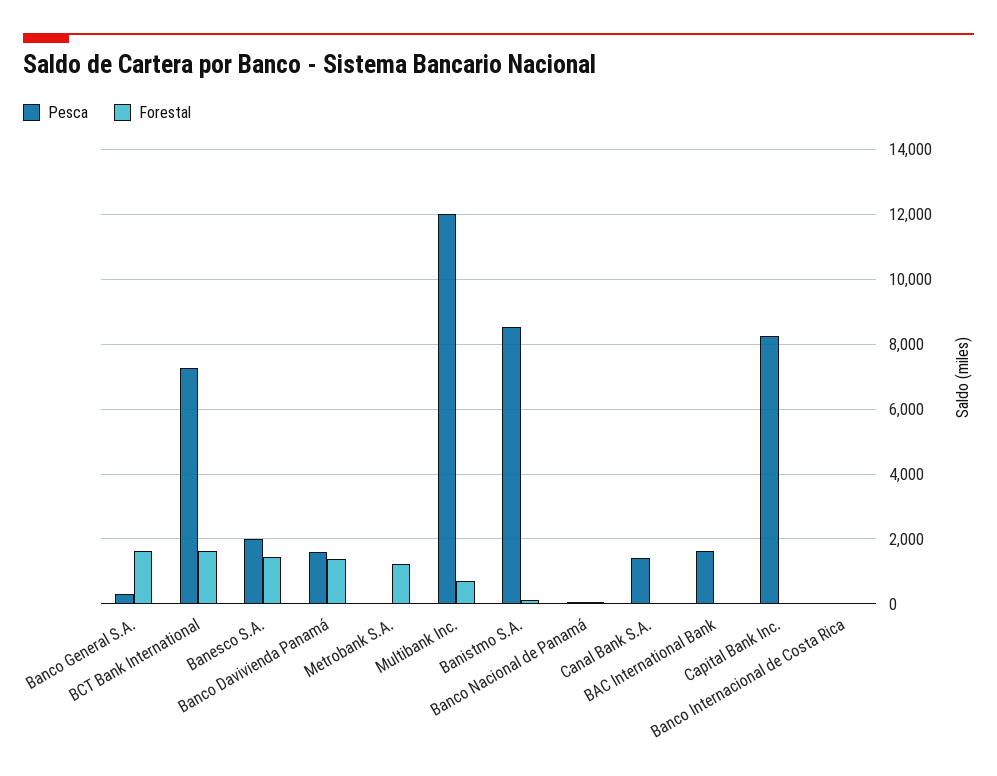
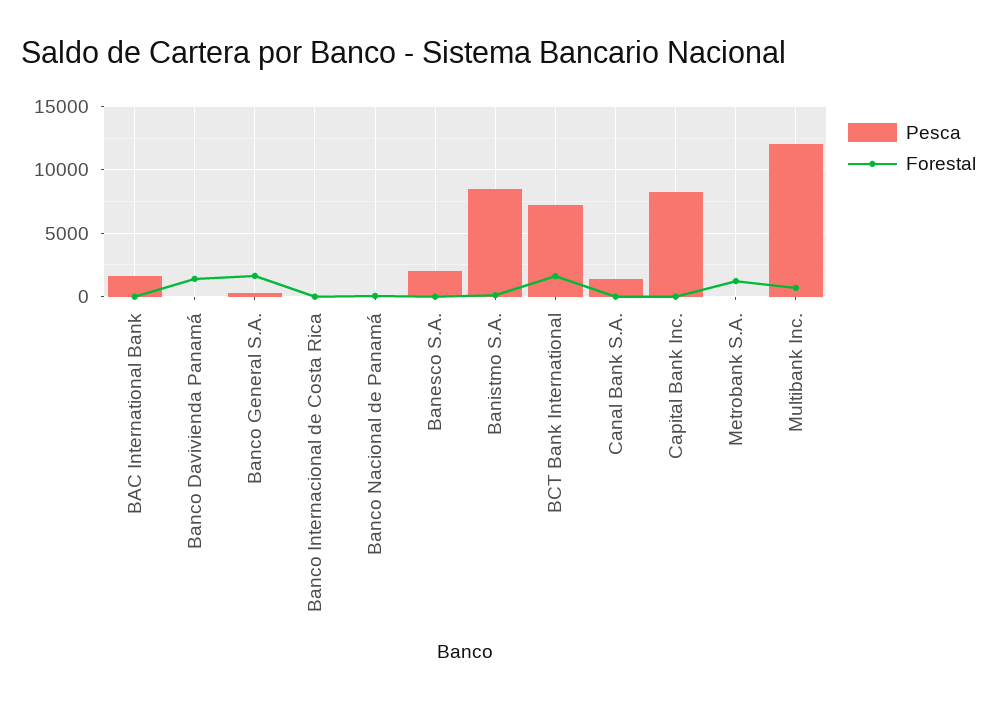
  {
    "Pesca": {
      "Banco General S.A.": 400,
      "BCT Bank International": 7200,
      "Banesco S.A.": 2000,
-     "Banco Davivienda Panamá": 1600,
+     "Banco Davivienda Panamá": 0,
      "Metrobank S.A.": 0,
      "Multibank Inc.": 12000,
      "Banistmo S.A.": 8600,
      "Banco Nacional de Panamá": 0,
      "Canal Bank S.A.": 1400,
      "BAC International Bank": 1600,
      "Capital Bank Inc.": 8200,
      "Banco Internacional de Costa Rica": 0
    },
    "Forestal": {
      "Banco General S.A.": 1600,
      "BCT Bank International": 1600,
-     "Banesco S.A.": 1400,
+     "Banesco S.A.": 0,
      "Banco Davivienda Panamá": 1400,
      "Metrobank S.A.": 1200,
      "Multibank Inc.": 600,
      "Banistmo S.A.": 200,
      "Banco Nacional de Panamá": 0,
      "Canal Bank S.A.": 0,
      "BAC International Bank": 0,
      "Capital Bank Inc.": 0,
      "Banco Internacional de Costa Rica": 0
    }
  }

